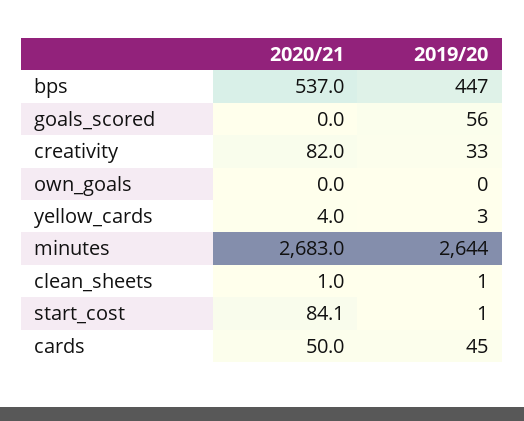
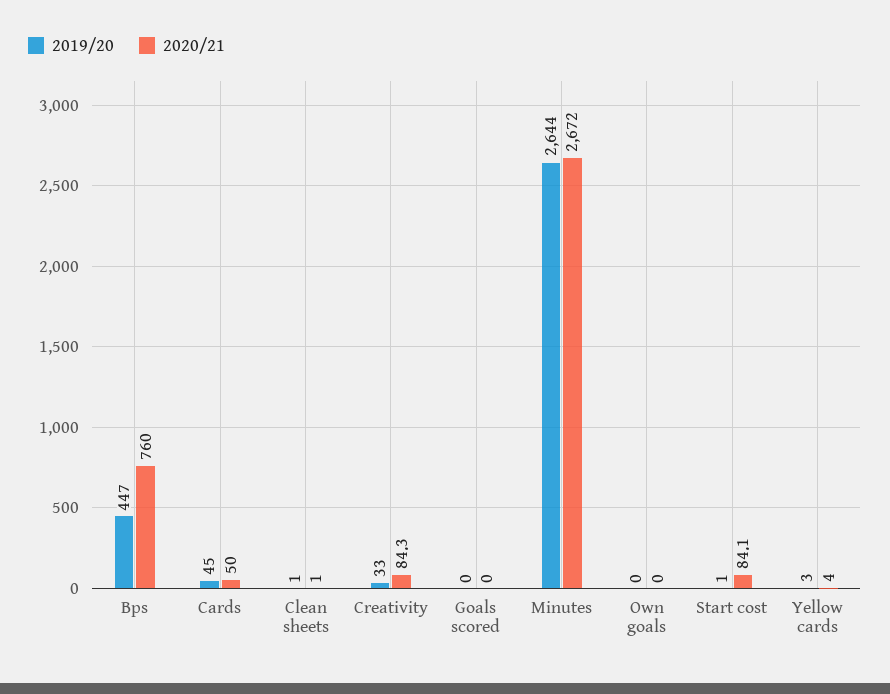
  {
    "2020/21": {
-     "bps": 537,
+     "bps": 760,
      "goals_scored": 0,
-     "creativity": 82,
+     "creativity": 84.3,
      "own_goals": 0,
      "yellow_cards": 4,
-     "minutes": 2683,
+     "minutes": 2672,
      "clean_sheets": 1,
      "start_cost": 84.1,
      "cards": 50
    },
    "2019/20": {
      "bps": 447,
-     "goals_scored": 56,
+     "goals_scored": 0,
      "creativity": 33,
      "own_goals": 0,
      "yellow_cards": 3,
      "minutes": 2644,
      "clean_sheets": 1,
      "start_cost": 1,
      "cards": 45
    }
  }

